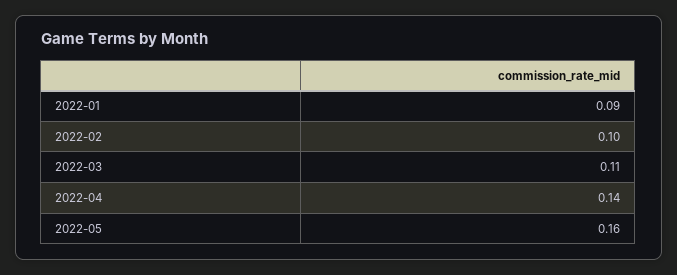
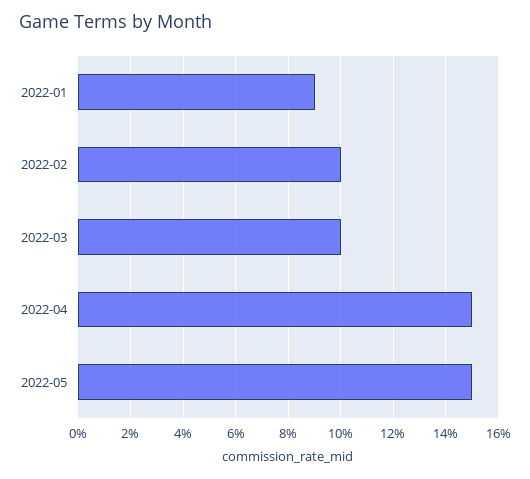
  {
    "2022-01": 0.09,
    "2022-02": 0.1,
-   "2022-03": 0.11,
+   "2022-03": 0.1,
-   "2022-04": 0.14,
+   "2022-04": 0.15,
-   "2022-05": 0.16
+   "2022-05": 0.15
  }

